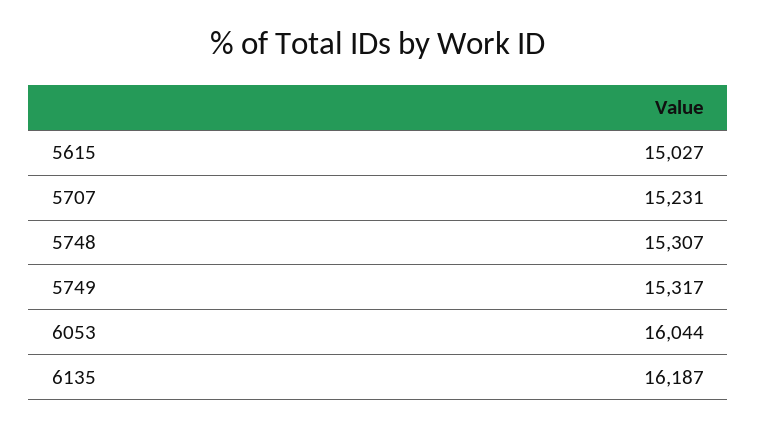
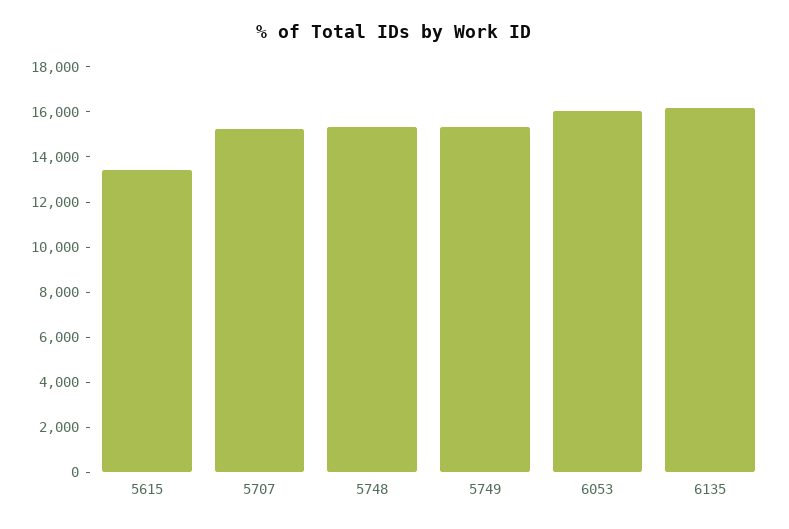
  {
-   "5615": 15027,
+   "5615": 13500,
    "5707": 15231,
    "5748": 15307,
    "5749": 15317,
    "6053": 16044,
    "6135": 16187
  }

